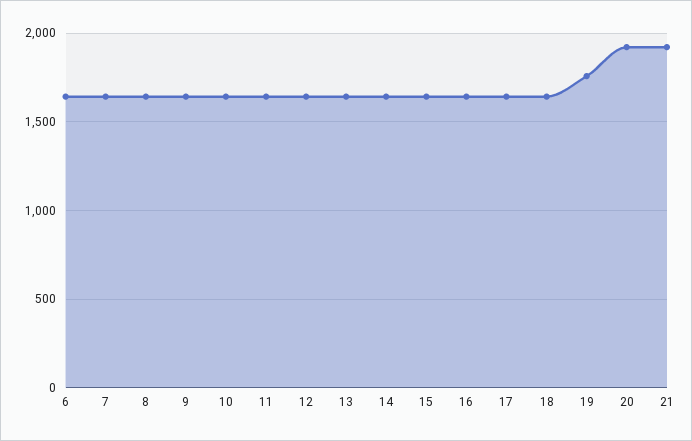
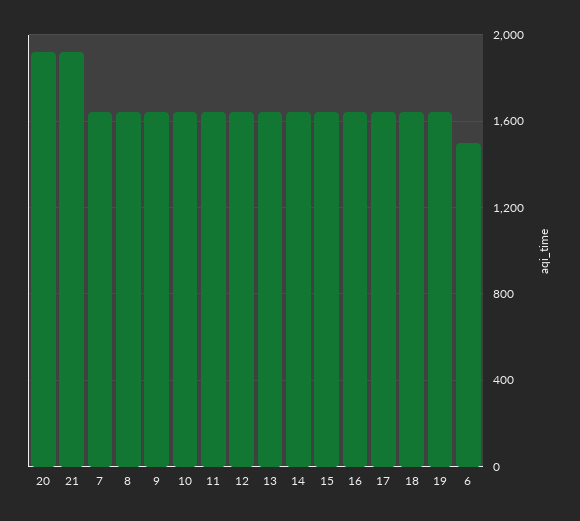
  {
-   "6": 1650,
+   "6": 1500,
    "7": 1650,
    "8": 1650,
    "9": 1650,
    "10": 1650,
    "11": 1650,
    "12": 1650,
    "13": 1650,
    "14": 1650,
    "15": 1650,
    "16": 1650,
    "17": 1650,
    "18": 1650,
-   "19": 1750,
+   "19": 1650,
    "20": 1900,
    "21": 1900
  }

